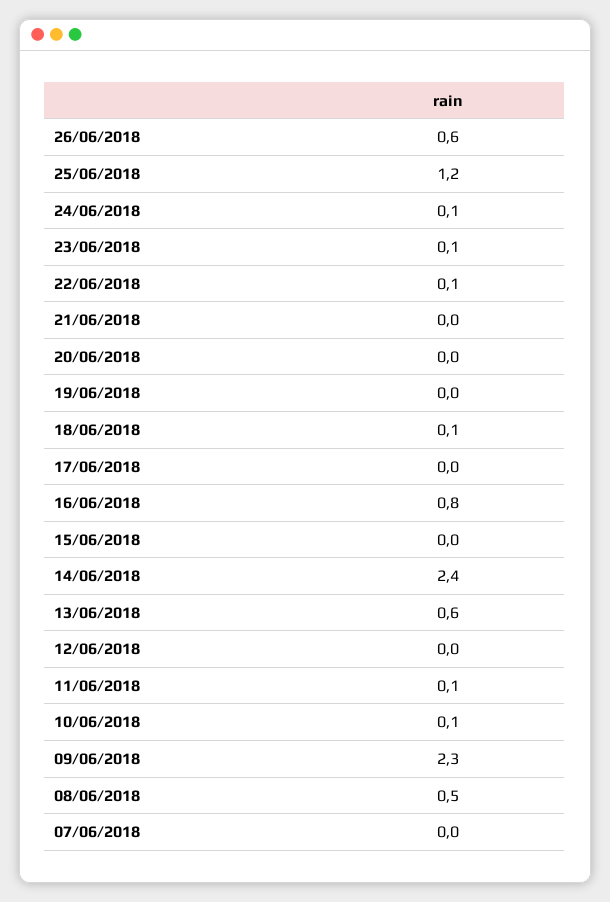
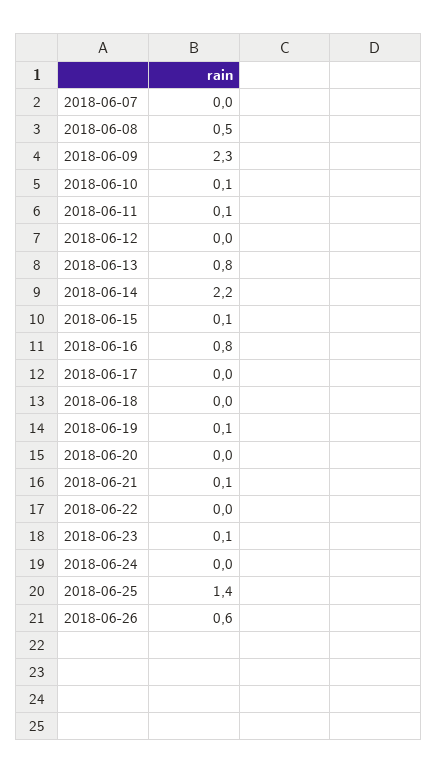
  {
    "26/06/2018": 0.6,
-   "25/06/2018": 1.2,
+   "25/06/2018": 1.4,
-   "24/06/2018": 0.1,
+   "24/06/2018": 0,
    "23/06/2018": 0.1,
-   "22/06/2018": 0.1,
+   "22/06/2018": 0,
-   "21/06/2018": 0,
+   "21/06/2018": 0.1,
    "20/06/2018": 0,
-   "19/06/2018": 0,
+   "19/06/2018": 0.1,
-   "18/06/2018": 0.1,
+   "18/06/2018": 0,
    "17/06/2018": 0,
    "16/06/2018": 0.8,
-   "15/06/2018": 0,
+   "15/06/2018": 0.1,
-   "14/06/2018": 2.4,
+   "14/06/2018": 2.2,
-   "13/06/2018": 0.6,
+   "13/06/2018": 0.8,
    "12/06/2018": 0,
    "11/06/2018": 0.1,
    "10/06/2018": 0.1,
    "09/06/2018": 2.3,
    "08/06/2018": 0.5,
    "07/06/2018": 0
  }

